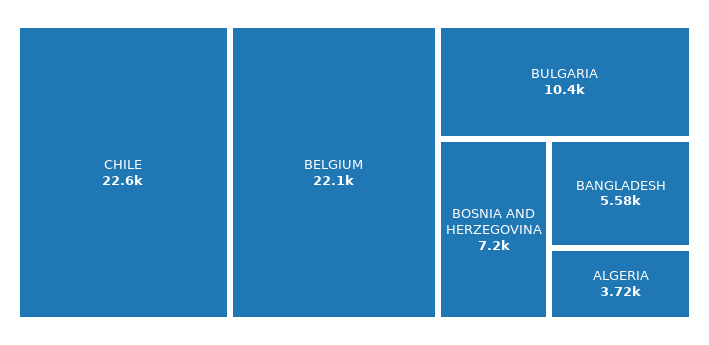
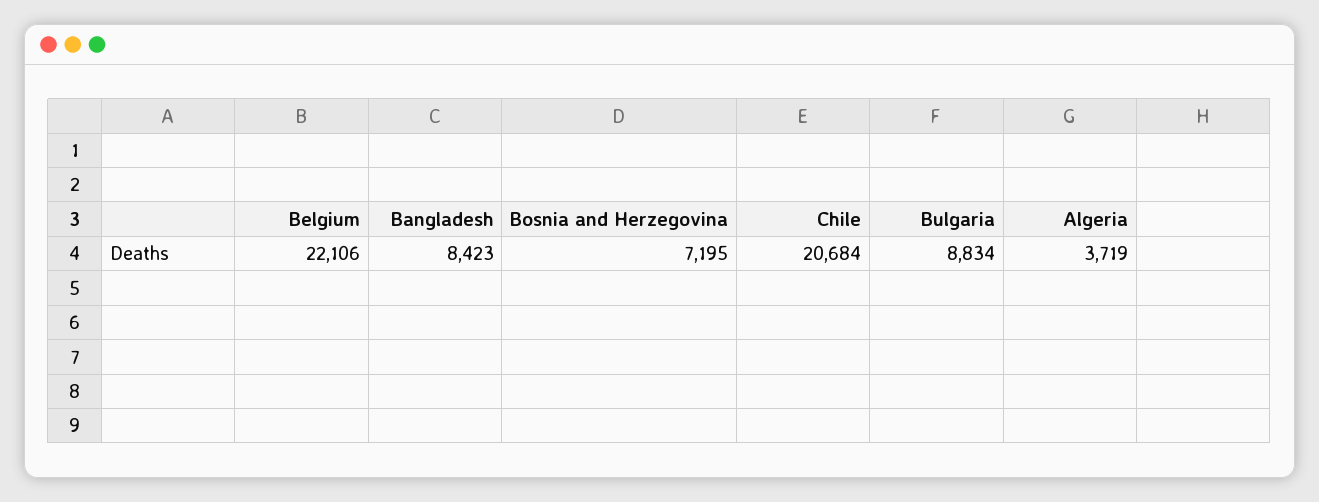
  {
-   "CHILE": 22600,
+   "CHILE": 20684,
    "BELGIUM": 22106,
-   "BULGARIA": 10400,
+   "BULGARIA": 8834,
    "BOSNIA AND HERZEGOVINA": 7195,
-   "BANGLADESH": 5580,
+   "BANGLADESH": 8423,
    "ALGERIA": 3719
  }

